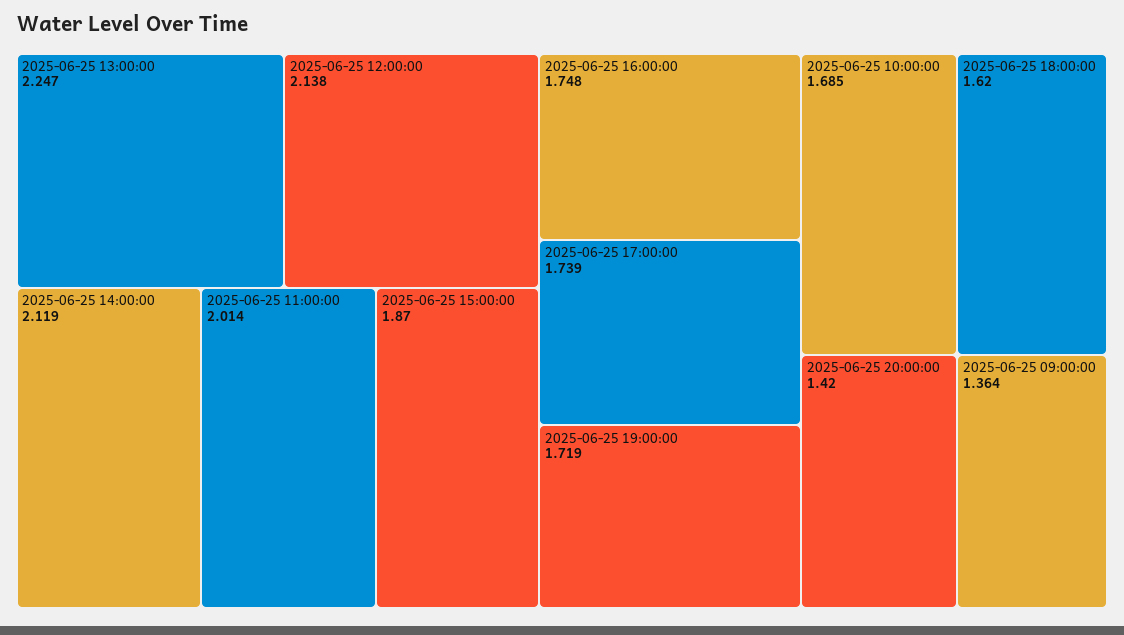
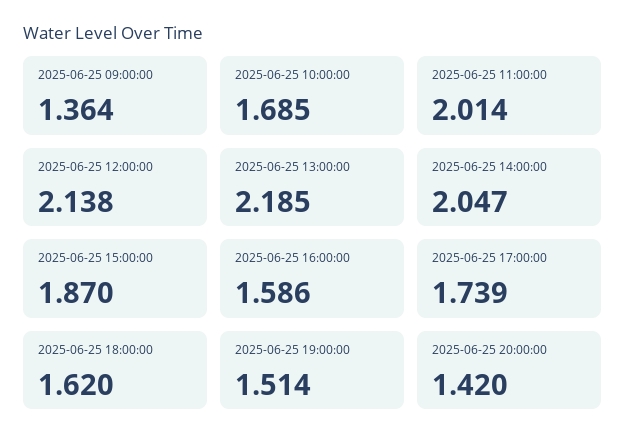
  {
-   "2025-06-25 13:00:00": 2.247,
+   "2025-06-25 13:00:00": 2.185,
    "2025-06-25 12:00:00": 2.138,
-   "2025-06-25 14:00:00": 2.119,
+   "2025-06-25 14:00:00": 2.047,
    "2025-06-25 11:00:00": 2.014,
    "2025-06-25 15:00:00": 1.87,
-   "2025-06-25 16:00:00": 1.748,
+   "2025-06-25 16:00:00": 1.586,
    "2025-06-25 17:00:00": 1.739,
-   "2025-06-25 19:00:00": 1.719,
+   "2025-06-25 19:00:00": 1.514,
    "2025-06-25 10:00:00": 1.685,
    "2025-06-25 18:00:00": 1.62,
    "2025-06-25 20:00:00": 1.42,
    "2025-06-25 09:00:00": 1.364
  }

